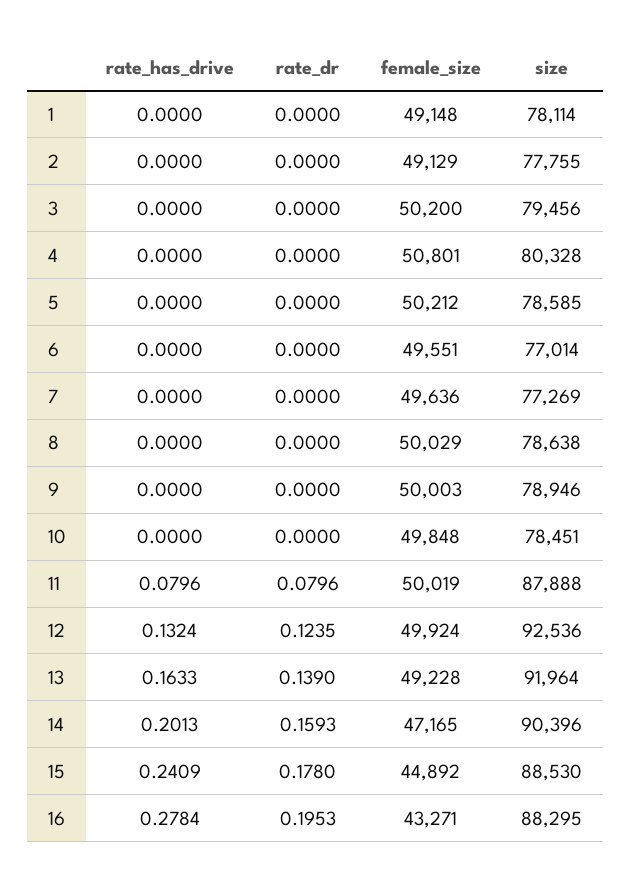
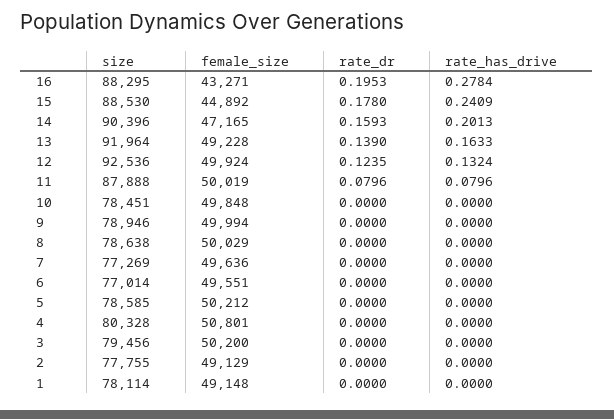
  {
    "rate_has_drive": {
      "1": 0,
      "2": 0,
      "3": 0,
      "4": 0,
      "5": 0,
      "6": 0,
      "7": 0,
      "8": 0,
      "9": 0,
      "10": 0,
      "11": 0.0796,
      "12": 0.1324,
      "13": 0.1633,
      "14": 0.2013,
      "15": 0.2409,
      "16": 0.2784
    },
    "rate_dr": {
      "1": 0,
      "2": 0,
      "3": 0,
      "4": 0,
      "5": 0,
      "6": 0,
      "7": 0,
      "8": 0,
      "9": 0,
      "10": 0,
      "11": 0.0796,
      "12": 0.1235,
      "13": 0.139,
      "14": 0.1593,
      "15": 0.178,
      "16": 0.1953
    },
    "female_size": {
      "1": 49148,
      "2": 49129,
      "3": 50200,
      "4": 50801,
      "5": 50212,
      "6": 49551,
      "7": 49636,
      "8": 50029,
-     "9": 50003,
+     "9": 49994,
      "10": 49848,
      "11": 50019,
      "12": 49924,
      "13": 49228,
      "14": 47165,
      "15": 44892,
      "16": 43271
    },
    "size": {
      "1": 78114,
      "2": 77755,
      "3": 79456,
      "4": 80328,
      "5": 78585,
      "6": 77014,
      "7": 77269,
      "8": 78638,
      "9": 78946,
      "10": 78451,
      "11": 87888,
      "12": 92536,
      "13": 91964,
      "14": 90396,
      "15": 88530,
      "16": 88295
    }
  }

